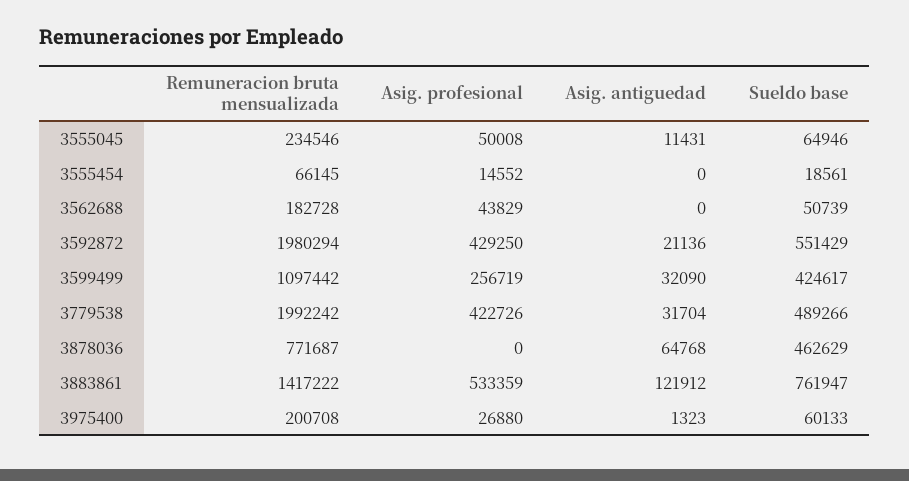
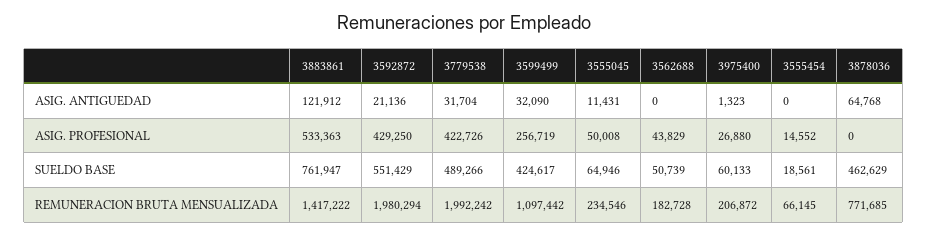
  {
    "Remuneracion bruta mensualizada": {
      "3555045": 234546,
      "3555454": 66145,
      "3562688": 182728,
      "3592872": 1980294,
      "3599499": 1097442,
      "3779538": 1992242,
-     "3878036": 771687,
+     "3878036": 771685,
      "3883861": 1417222,
-     "3975400": 200708
+     "3975400": 206872
    },
    "Asig. profesional": {
      "3555045": 50008,
      "3555454": 14552,
      "3562688": 43829,
      "3592872": 429250,
      "3599499": 256719,
      "3779538": 422726,
      "3878036": 0,
-     "3883861": 533359,
+     "3883861": 533363,
      "3975400": 26880
    },
    "Asig. antiguedad": {
      "3555045": 11431,
      "3555454": 0,
      "3562688": 0,
      "3592872": 21136,
      "3599499": 32090,
      "3779538": 31704,
      "3878036": 64768,
      "3883861": 121912,
      "3975400": 1323
    },
    "Sueldo base": {
      "3555045": 64946,
      "3555454": 18561,
      "3562688": 50739,
      "3592872": 551429,
      "3599499": 424617,
      "3779538": 489266,
      "3878036": 462629,
      "3883861": 761947,
      "3975400": 60133
    }
  }

